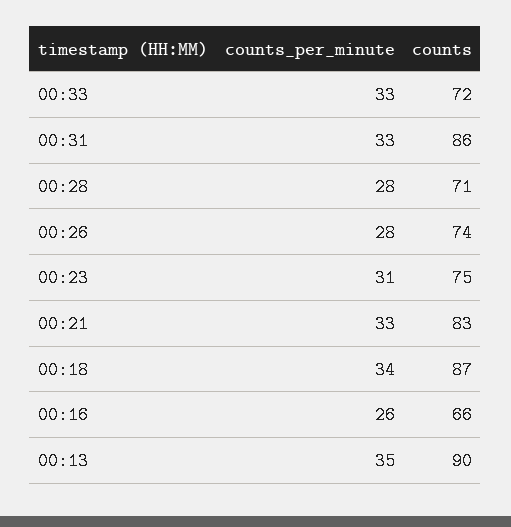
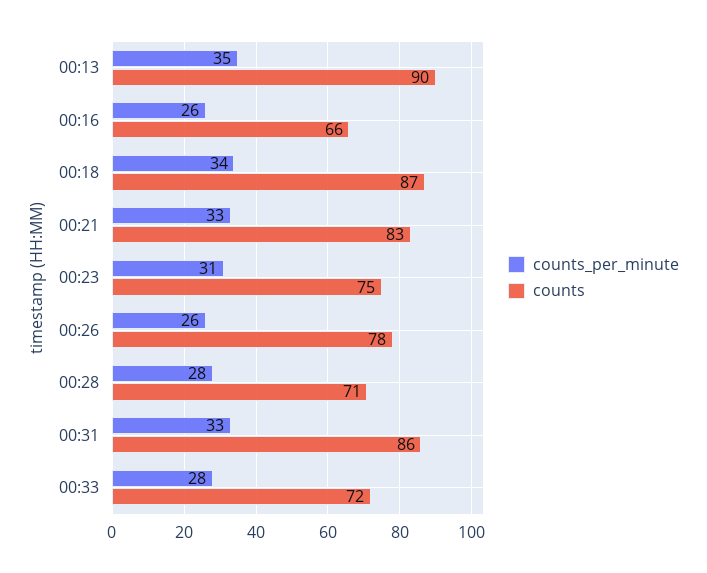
  {
    "counts_per_minute": {
-     "00:33": 33,
+     "00:33": 28,
      "00:31": 33,
      "00:28": 28,
-     "00:26": 28,
+     "00:26": 26,
      "00:23": 31,
      "00:21": 33,
      "00:18": 34,
      "00:16": 26,
      "00:13": 35
    },
    "counts": {
      "00:33": 72,
      "00:31": 86,
      "00:28": 71,
-     "00:26": 74,
+     "00:26": 78,
      "00:23": 75,
      "00:21": 83,
      "00:18": 87,
      "00:16": 66,
      "00:13": 90
    }
  }

